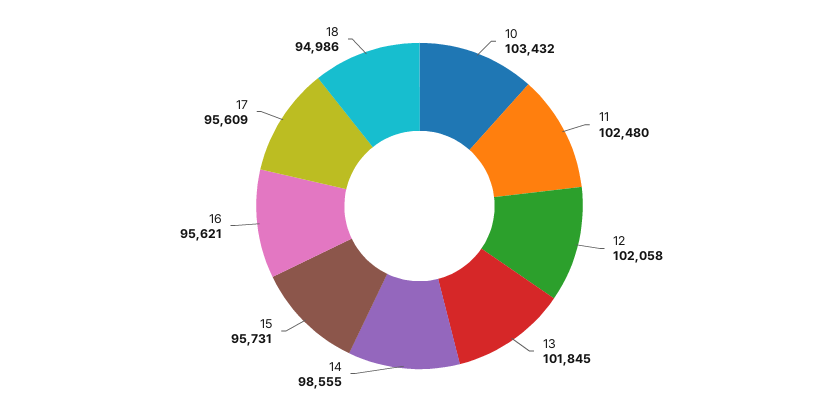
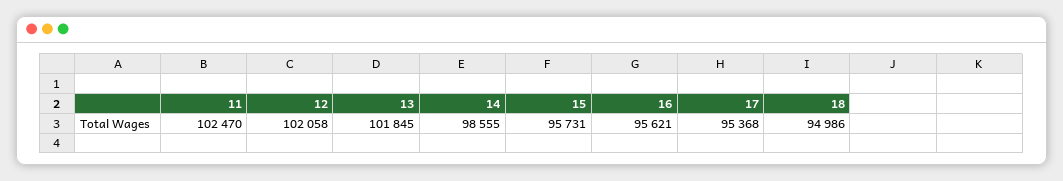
  {
-   "10": 103432,
-   "11": 102480,
+   "11": 102470,
    "12": 102058,
    "13": 101845,
    "14": 98555,
    "15": 95731,
    "16": 95621,
-   "17": 95609,
+   "17": 95368,
    "18": 94986
  }

